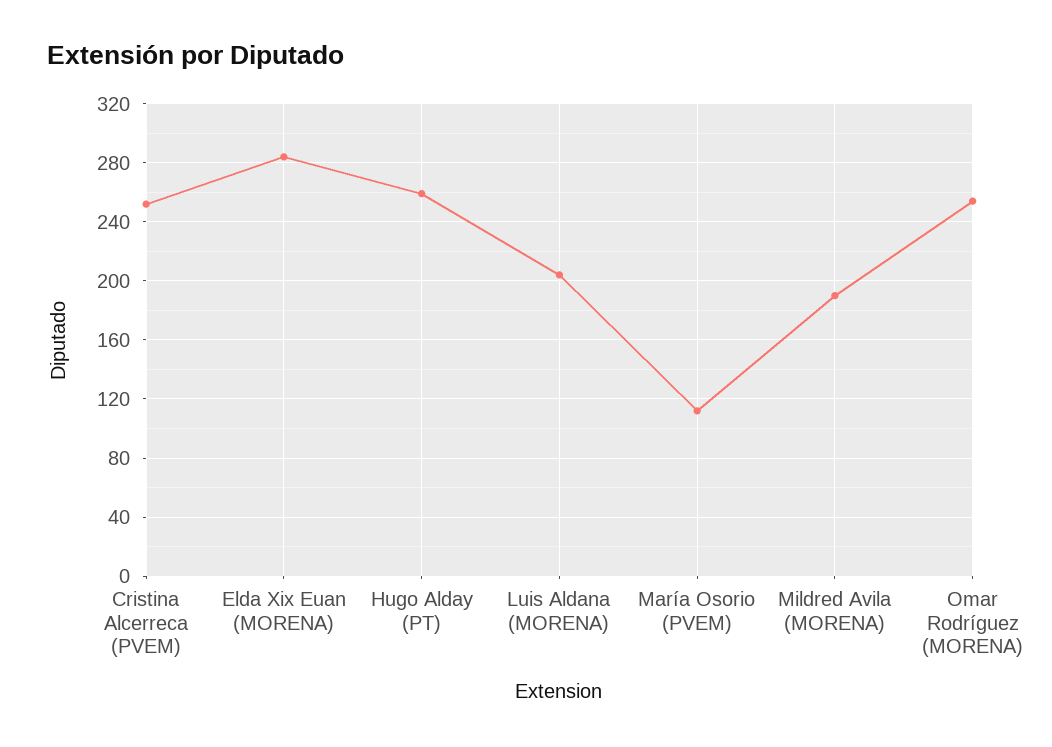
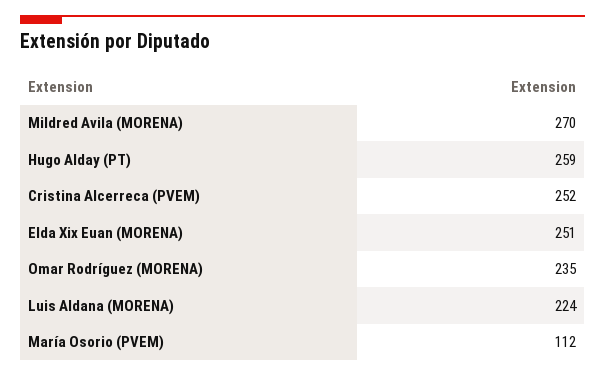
  {
    "Cristina Alcerreca (PVEM)": 252,
-   "Elda Xix Euan (MORENA)": 285,
+   "Elda Xix Euan (MORENA)": 251,
    "Hugo Alday (PT)": 259,
-   "Luis Aldana (MORENA)": 205,
+   "Luis Aldana (MORENA)": 224,
    "María Osorio (PVEM)": 112,
-   "Mildred Avila (MORENA)": 190,
+   "Mildred Avila (MORENA)": 270,
-   "Omar Rodríguez (MORENA)": 255
+   "Omar Rodríguez (MORENA)": 235
  }

